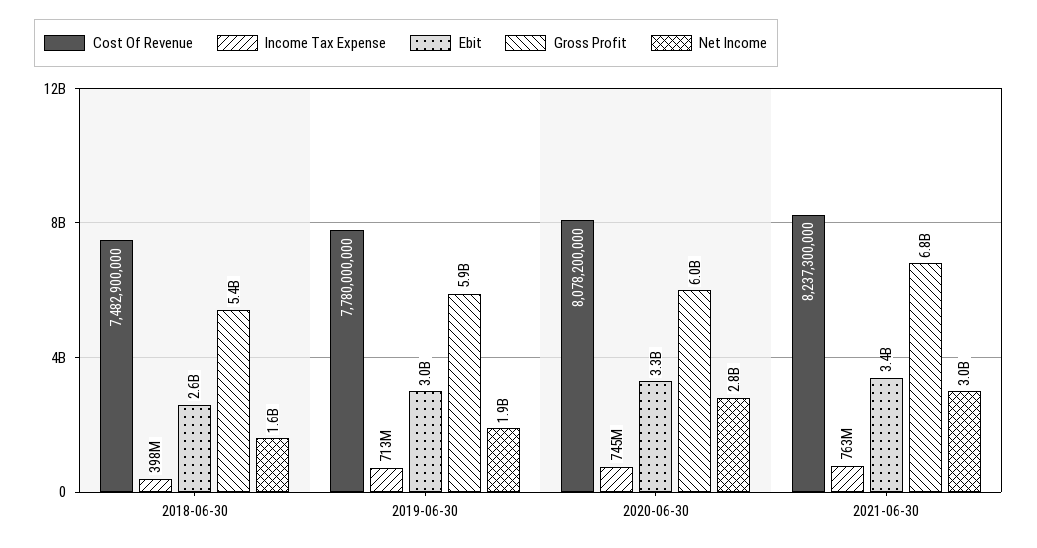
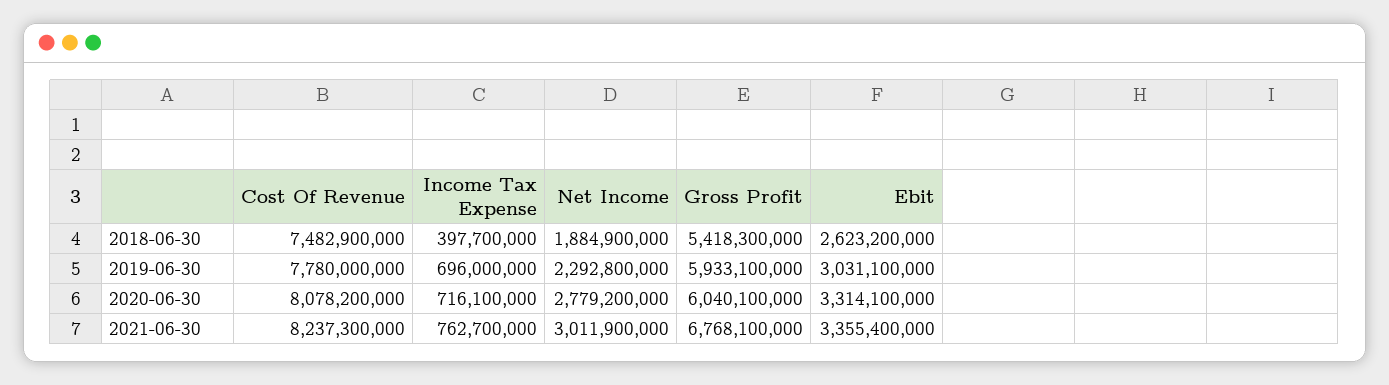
  {
    "Cost Of Revenue": {
      "2018-06-30": 7482900000,
      "2019-06-30": 7780000000,
      "2020-06-30": 8078200000,
      "2021-06-30": 8237300000
    },
    "Income Tax Expense": {
      "2018-06-30": 397700000,
-     "2019-06-30": 713000000,
+     "2019-06-30": 696000000,
-     "2020-06-30": 745000000,
+     "2020-06-30": 716100000,
      "2021-06-30": 762700000
    },
    "Ebit": {
      "2018-06-30": 2623200000,
      "2019-06-30": 3031100000,
      "2020-06-30": 3314100000,
      "2021-06-30": 3355400000
    },
    "Gross Profit": {
      "2018-06-30": 5418300000,
      "2019-06-30": 5933100000,
      "2020-06-30": 6040100000,
      "2021-06-30": 6768100000
    },
    "Net Income": {
-     "2018-06-30": 1600000000,
+     "2018-06-30": 1884900000,
-     "2019-06-30": 1900000000,
+     "2019-06-30": 2292800000,
      "2020-06-30": 2779200000,
      "2021-06-30": 3011900000
    }
  }

